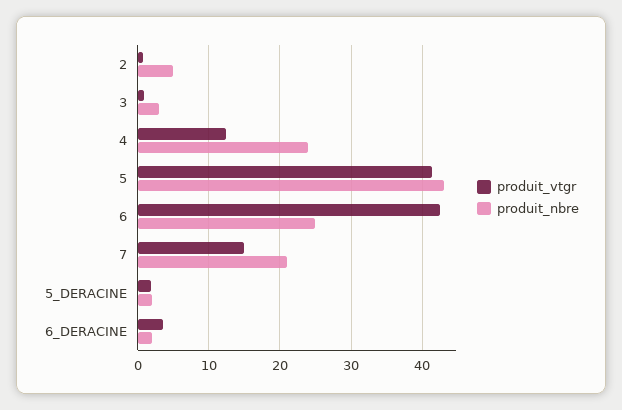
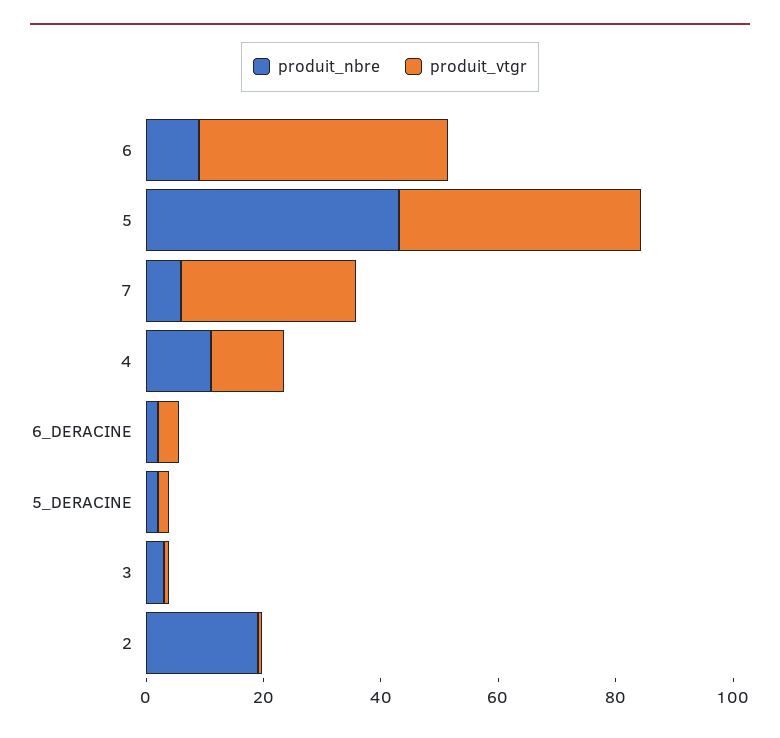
  {
    "produit_vtgr": {
      "2": 1,
      "3": 1,
      "4": 12,
      "5": 41,
      "6": 43,
-     "7": 15,
+     "7": 30,
      "5_DERACINE": 2,
      "6_DERACINE": 4
    },
    "produit_nbre": {
-     "2": 5,
+     "2": 20,
      "3": 3,
-     "4": 24,
+     "4": 10,
      "5": 43,
-     "6": 25,
+     "6": 10,
-     "7": 21,
+     "7": 5,
      "5_DERACINE": 2,
      "6_DERACINE": 2
    }
  }

